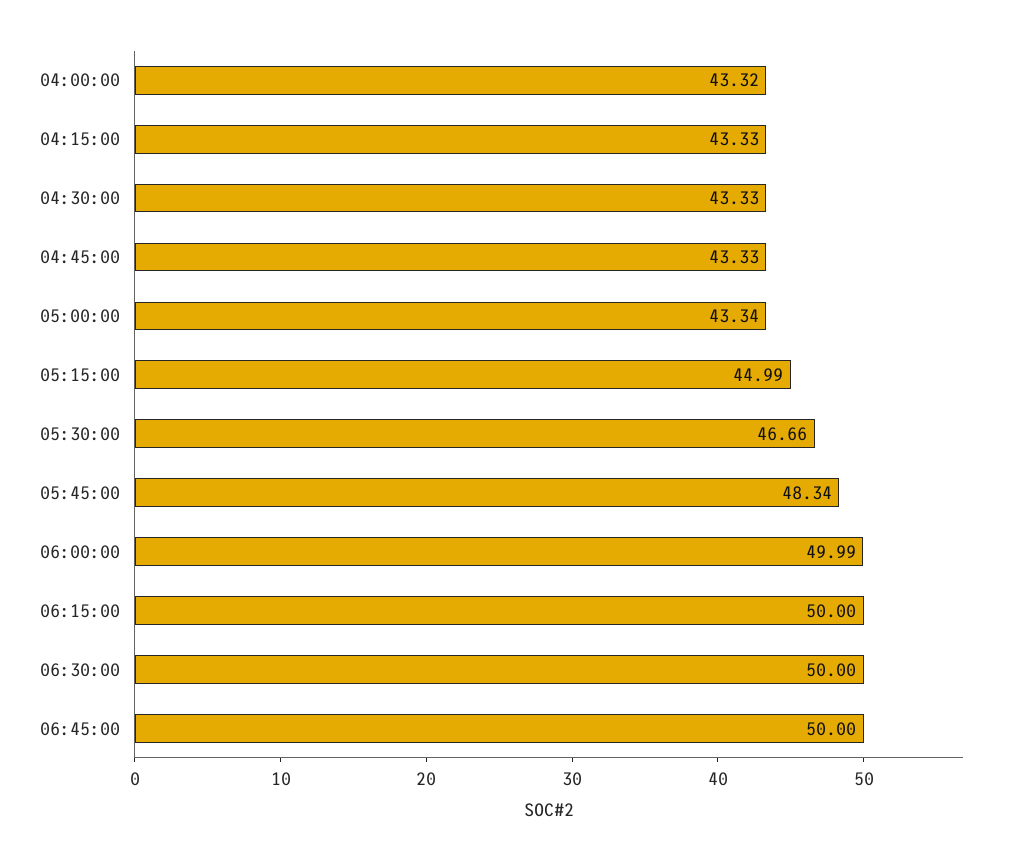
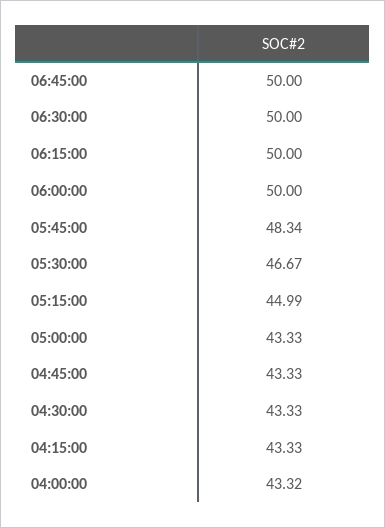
  {
    "04:00:00": 43.32,
    "04:15:00": 43.33,
    "04:30:00": 43.33,
    "04:45:00": 43.33,
-   "05:00:00": 43.34,
+   "05:00:00": 43.33,
    "05:15:00": 44.99,
-   "05:30:00": 46.66,
+   "05:30:00": 46.67,
    "05:45:00": 48.34,
-   "06:00:00": 49.99,
+   "06:00:00": 50,
    "06:15:00": 50,
    "06:30:00": 50,
    "06:45:00": 50
  }

